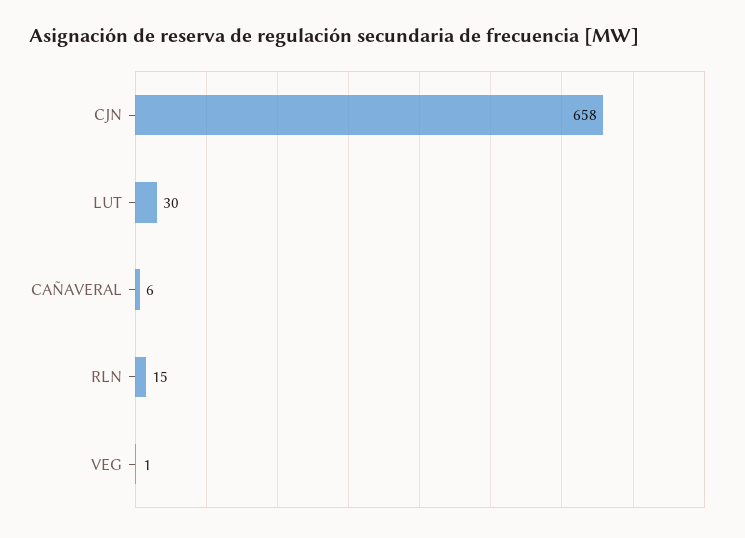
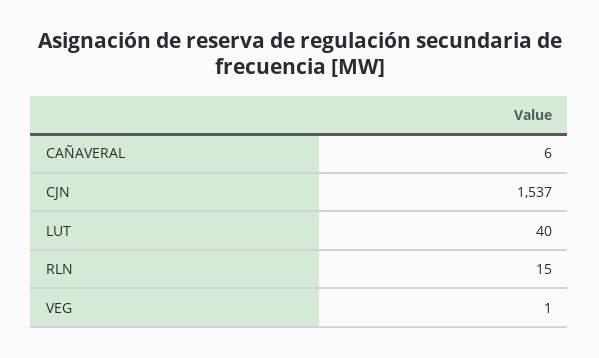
  {
-   "CJN": 658,
+   "CJN": 1537,
-   "LUT": 30,
+   "LUT": 40,
    "CAÑAVERAL": 6,
    "RLN": 15,
    "VEG": 1
  }

